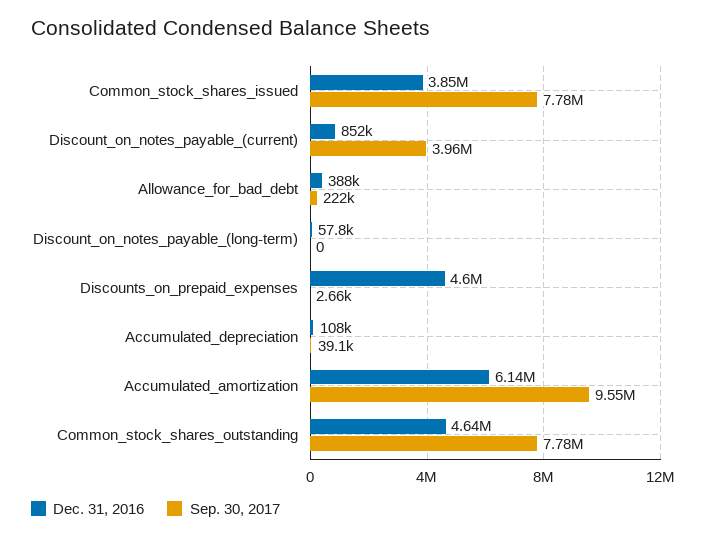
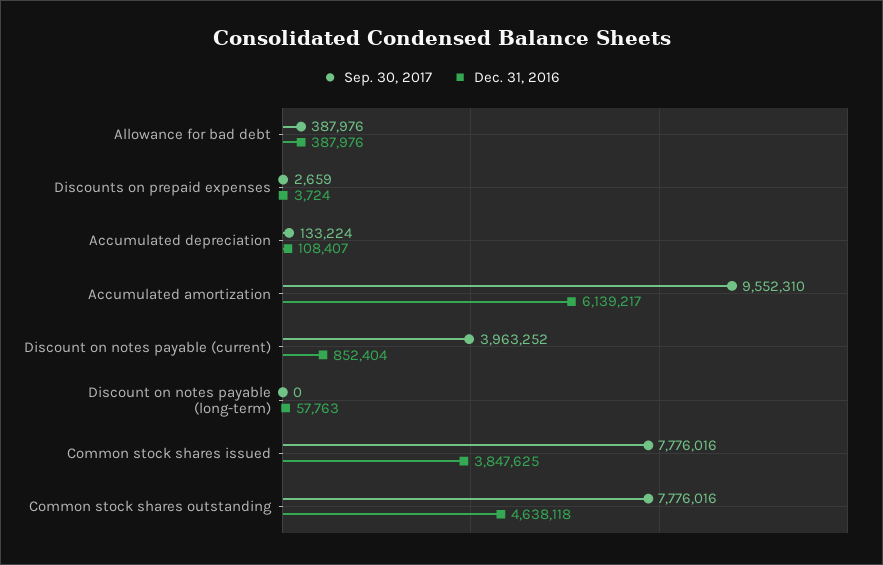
  {
    "Dec. 31, 2016": {
      "Common_stock_shares_issued": 3847625,
      "Discount_on_notes_payable_(current)": 852404,
      "Allowance_for_bad_debt": 387976,
      "Discount_on_notes_payable_(long-term)": 57763,
-     "Discounts_on_prepaid_expenses": 4600000,
+     "Discounts_on_prepaid_expenses": 3724,
      "Accumulated_depreciation": 108407,
      "Accumulated_amortization": 6139217,
      "Common_stock_shares_outstanding": 4638118
    },
    "Sep. 30, 2017": {
      "Common_stock_shares_issued": 7776016,
      "Discount_on_notes_payable_(current)": 3963252,
-     "Allowance_for_bad_debt": 222000,
+     "Allowance_for_bad_debt": 387976,
      "Discount_on_notes_payable_(long-term)": 0,
      "Discounts_on_prepaid_expenses": 2659,
-     "Accumulated_depreciation": 39100,
+     "Accumulated_depreciation": 133224,
      "Accumulated_amortization": 9552310,
      "Common_stock_shares_outstanding": 7776016
    }
  }

